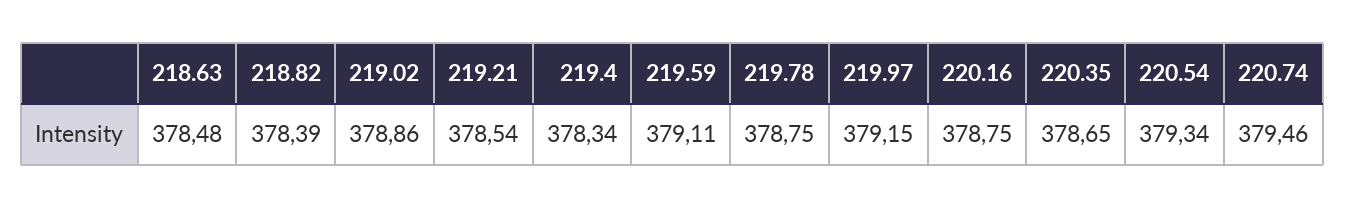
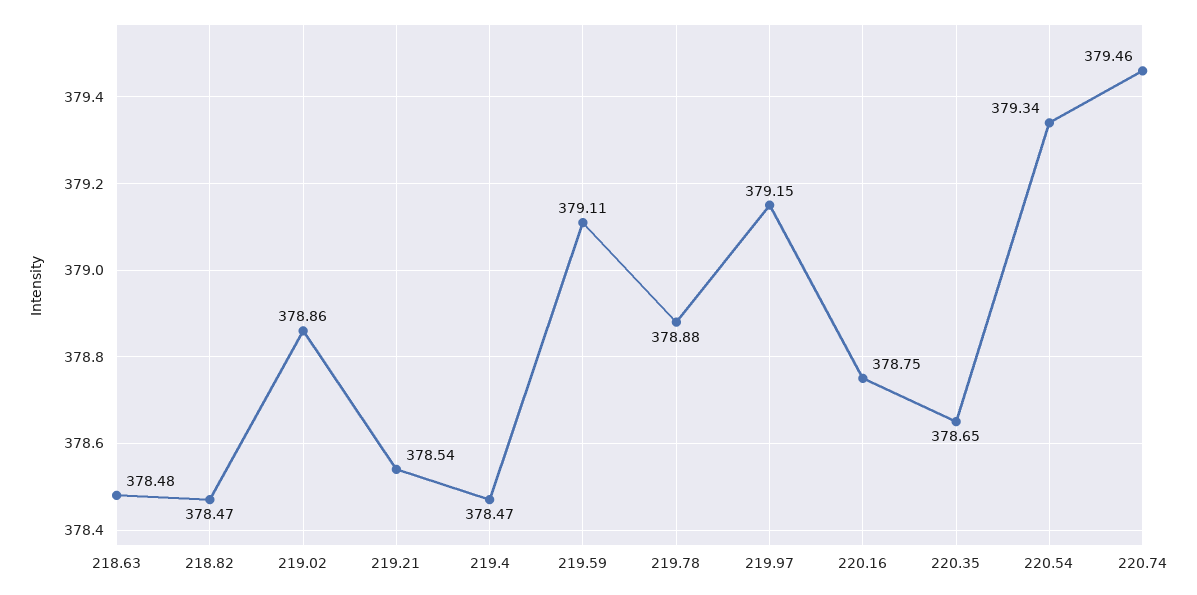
  {
    "218.63": 378.48,
-   "218.82": 378.39,
+   "218.82": 378.47,
    "219.02": 378.86,
    "219.21": 378.54,
-   "219.4": 378.34,
+   "219.4": 378.47,
    "219.59": 379.11,
-   "219.78": 378.75,
+   "219.78": 378.88,
    "219.97": 379.15,
    "220.16": 378.75,
    "220.35": 378.65,
    "220.54": 379.34,
    "220.74": 379.46
  }

